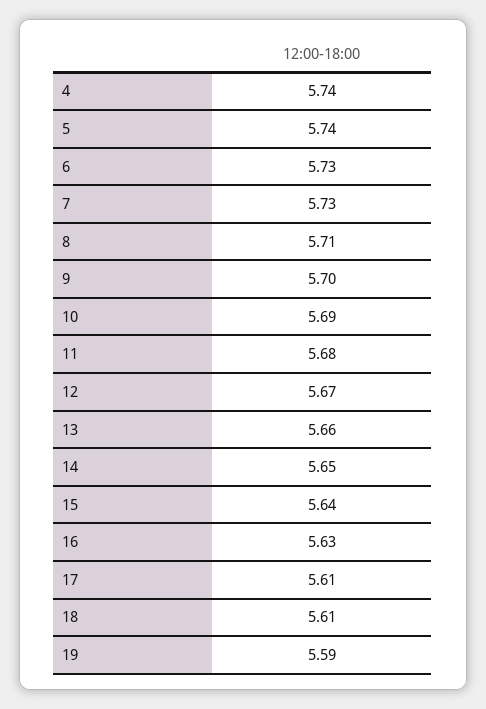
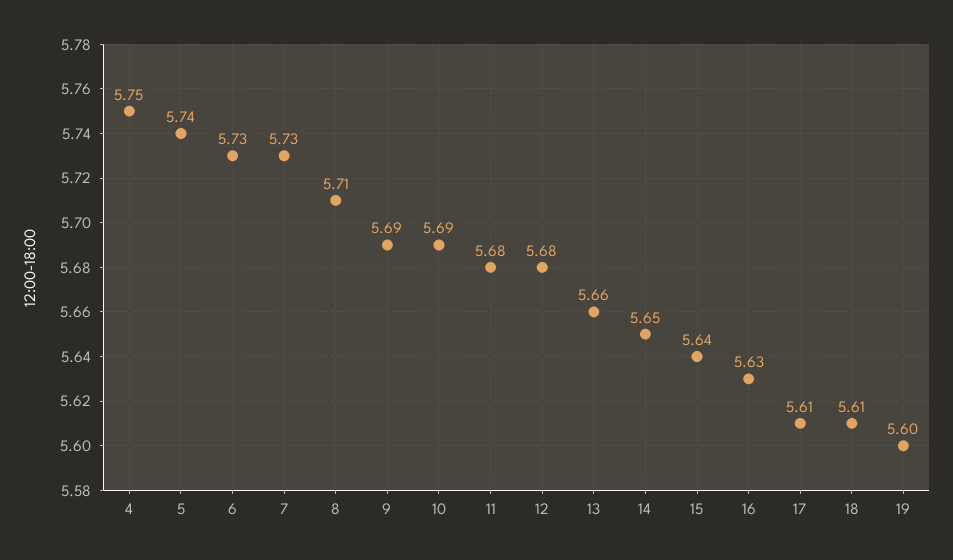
  {
-   "4": 5.74,
+   "4": 5.75,
    "5": 5.74,
    "6": 5.73,
    "7": 5.73,
    "8": 5.71,
-   "9": 5.7,
+   "9": 5.69,
    "10": 5.69,
    "11": 5.68,
-   "12": 5.67,
+   "12": 5.68,
    "13": 5.66,
    "14": 5.65,
    "15": 5.64,
    "16": 5.63,
    "17": 5.61,
    "18": 5.61,
-   "19": 5.59
+   "19": 5.6
  }

